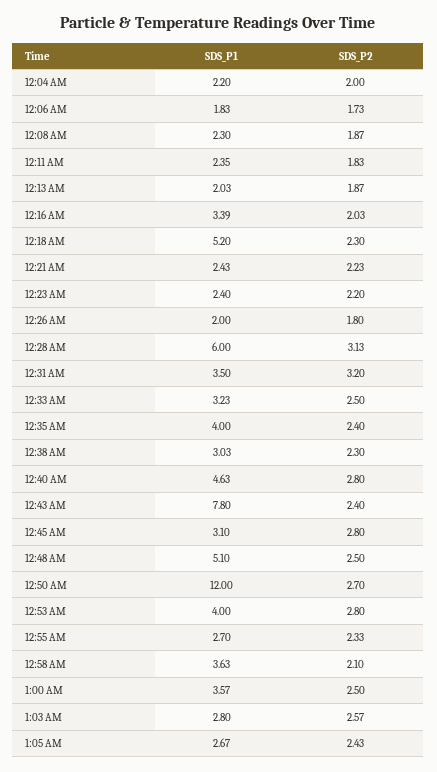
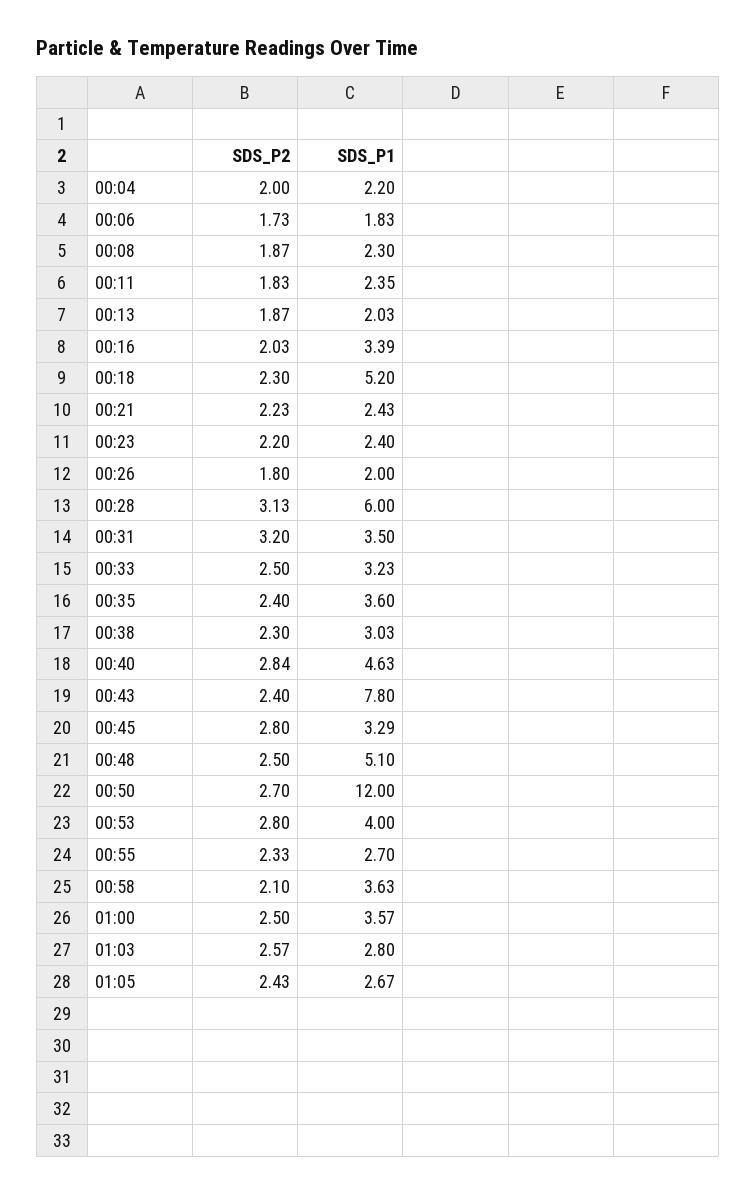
  {
    "SDS_P1": {
      "12:04 AM": 2.2,
      "12:06 AM": 1.83,
      "12:08 AM": 2.3,
      "12:11 AM": 2.35,
      "12:13 AM": 2.03,
      "12:16 AM": 3.39,
      "12:18 AM": 5.2,
      "12:21 AM": 2.43,
      "12:23 AM": 2.4,
      "12:26 AM": 2,
      "12:28 AM": 6,
      "12:31 AM": 3.5,
      "12:33 AM": 3.23,
-     "12:35 AM": 4,
+     "12:35 AM": 3.6,
      "12:38 AM": 3.03,
      "12:40 AM": 4.63,
      "12:43 AM": 7.8,
-     "12:45 AM": 3.1,
+     "12:45 AM": 3.29,
      "12:48 AM": 5.1,
      "12:50 AM": 12,
      "12:53 AM": 4,
      "12:55 AM": 2.7,
      "12:58 AM": 3.63,
      "1:00 AM": 3.57,
      "1:03 AM": 2.8,
      "1:05 AM": 2.67
    },
    "SDS_P2": {
      "12:04 AM": 2,
      "12:06 AM": 1.73,
      "12:08 AM": 1.87,
      "12:11 AM": 1.83,
      "12:13 AM": 1.87,
      "12:16 AM": 2.03,
      "12:18 AM": 2.3,
      "12:21 AM": 2.23,
      "12:23 AM": 2.2,
      "12:26 AM": 1.8,
      "12:28 AM": 3.13,
      "12:31 AM": 3.2,
      "12:33 AM": 2.5,
      "12:35 AM": 2.4,
      "12:38 AM": 2.3,
-     "12:40 AM": 2.8,
+     "12:40 AM": 2.84,
      "12:43 AM": 2.4,
      "12:45 AM": 2.8,
      "12:48 AM": 2.5,
      "12:50 AM": 2.7,
      "12:53 AM": 2.8,
      "12:55 AM": 2.33,
      "12:58 AM": 2.1,
      "1:00 AM": 2.5,
      "1:03 AM": 2.57,
      "1:05 AM": 2.43
    }
  }

